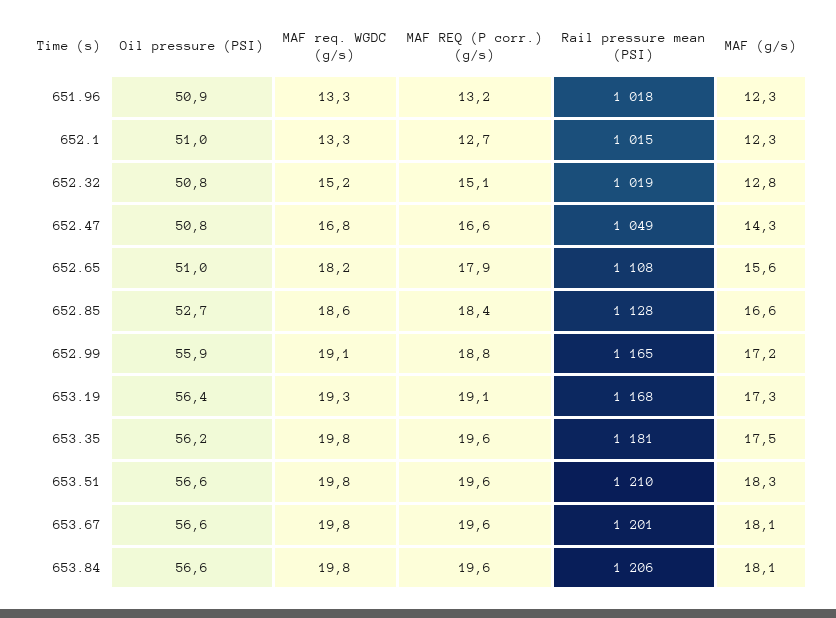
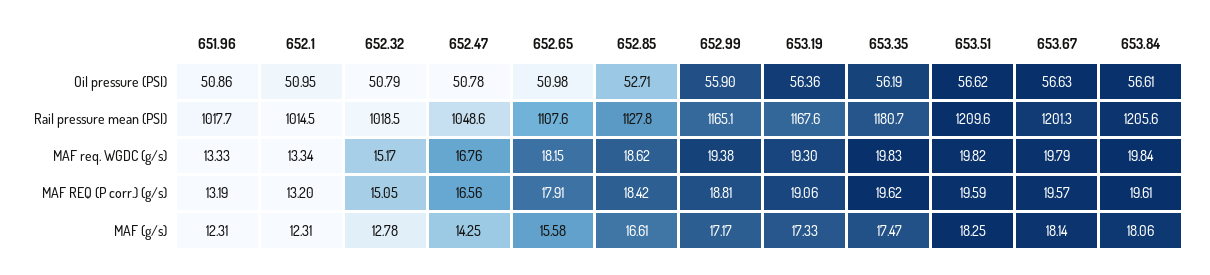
  {
    "Oil pressure (PSI)": {
      "651.96": 50.86,
      "652.1": 50.95,
      "652.32": 50.79,
      "652.47": 50.78,
      "652.65": 50.98,
      "652.85": 52.71,
      "652.99": 55.9,
      "653.19": 56.36,
      "653.35": 56.19,
      "653.51": 56.62,
      "653.67": 56.63,
      "653.84": 56.61
    },
    "MAF req. WGDC (g/s)": {
      "651.96": 13.33,
      "652.1": 13.34,
      "652.32": 15.17,
      "652.47": 16.76,
      "652.65": 18.15,
      "652.85": 18.62,
-     "652.99": 19.1,
+     "652.99": 19.38,
      "653.19": 19.3,
      "653.35": 19.83,
      "653.51": 19.82,
      "653.67": 19.79,
      "653.84": 19.84
    },
    "MAF REQ (P corr.) (g/s)": {
      "651.96": 13.19,
-     "652.1": 12.7,
+     "652.1": 13.2,
      "652.32": 15.05,
      "652.47": 16.56,
      "652.65": 17.91,
      "652.85": 18.42,
      "652.99": 18.81,
      "653.19": 19.06,
      "653.35": 19.62,
      "653.51": 19.59,
      "653.67": 19.57,
      "653.84": 19.61
    },
    "Rail pressure mean (PSI)": {
      "651.96": 1017.7,
      "652.1": 1014.5,
      "652.32": 1018.5,
      "652.47": 1048.6,
      "652.65": 1107.6,
      "652.85": 1127.8,
      "652.99": 1165.1,
      "653.19": 1167.6,
      "653.35": 1180.7,
      "653.51": 1209.6,
      "653.67": 1201.3,
      "653.84": 1205.6
    },
    "MAF (g/s)": {
      "651.96": 12.31,
      "652.1": 12.31,
      "652.32": 12.78,
      "652.47": 14.25,
      "652.65": 15.58,
      "652.85": 16.61,
      "652.99": 17.17,
      "653.19": 17.33,
      "653.35": 17.47,
      "653.51": 18.25,
      "653.67": 18.14,
      "653.84": 18.06
    }
  }

